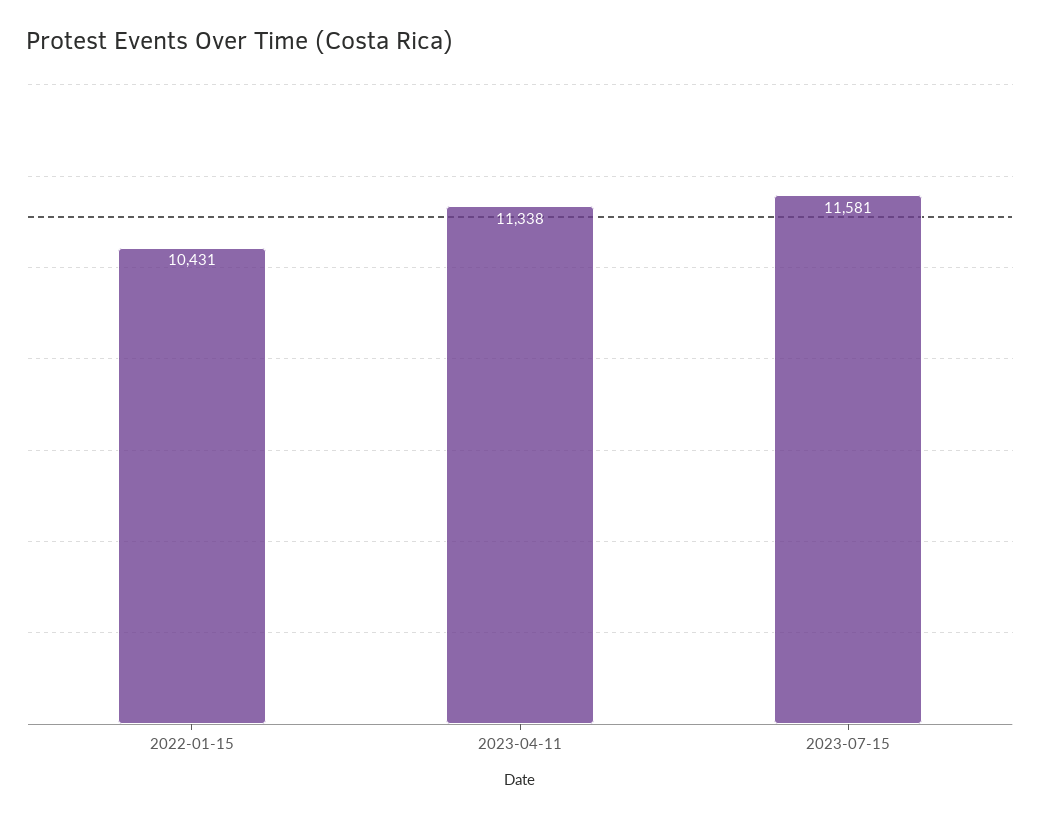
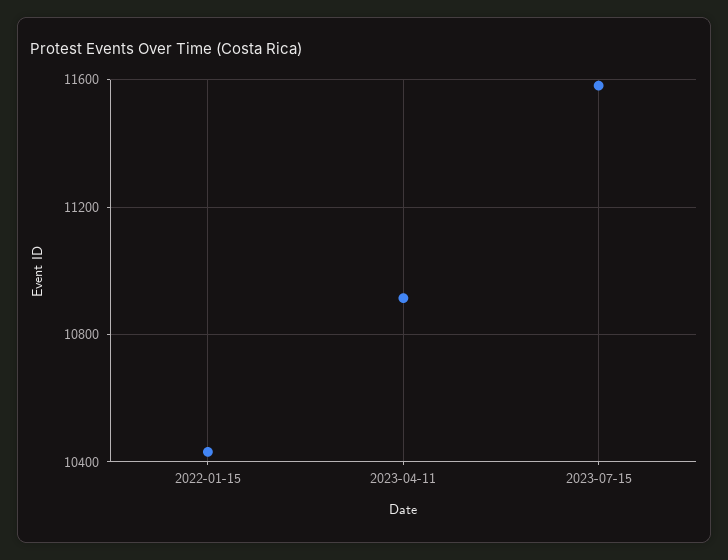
  {
    "2022-01-15": 10431,
-   "2023-04-11": 11338,
+   "2023-04-11": 10900,
    "2023-07-15": 11581
  }

